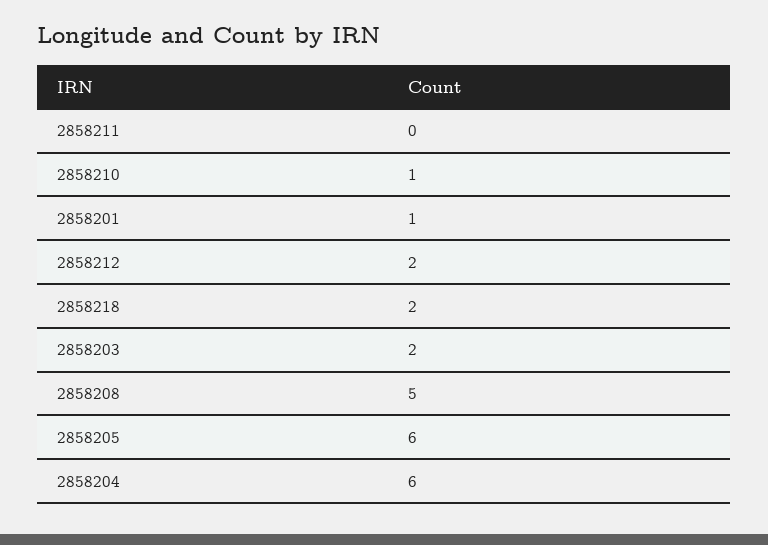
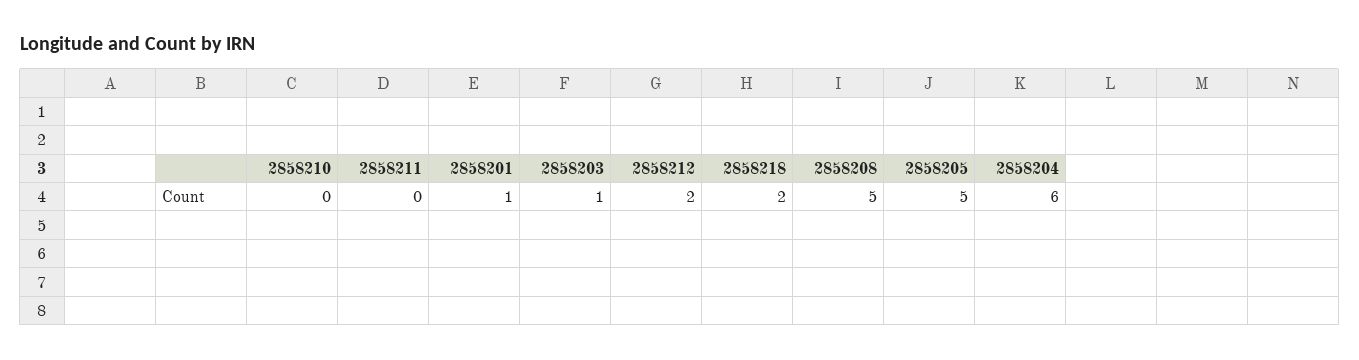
  {
    "2858211": 0,
-   "2858210": 1,
+   "2858210": 0,
    "2858201": 1,
    "2858212": 2,
    "2858218": 2,
-   "2858203": 2,
+   "2858203": 1,
    "2858208": 5,
-   "2858205": 6,
+   "2858205": 5,
    "2858204": 6
  }

